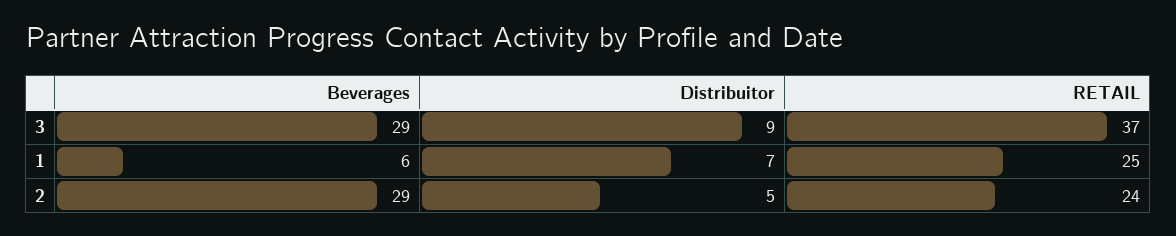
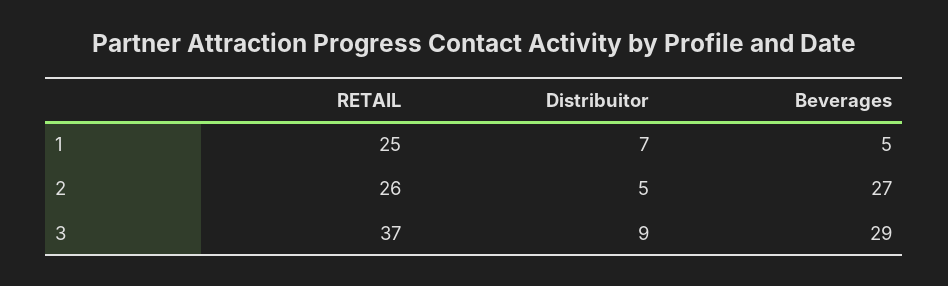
  {
    "Beverages": {
      "3": 29,
-     "1": 6,
+     "1": 5,
-     "2": 29
+     "2": 27
    },
    "Distribuitor": {
      "3": 9,
      "1": 7,
      "2": 5
    },
    "RETAIL": {
      "3": 37,
      "1": 25,
-     "2": 24
+     "2": 26
    }
  }

